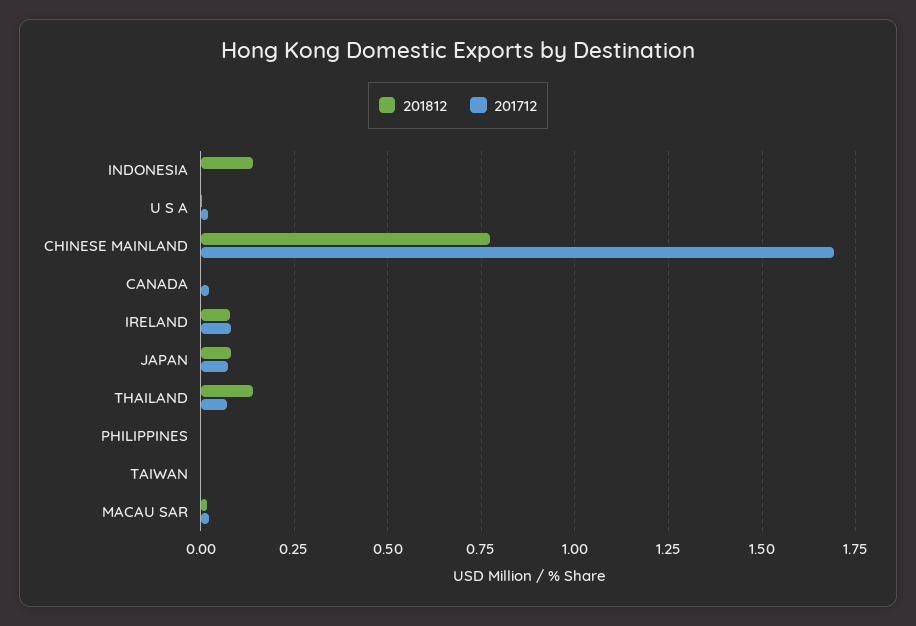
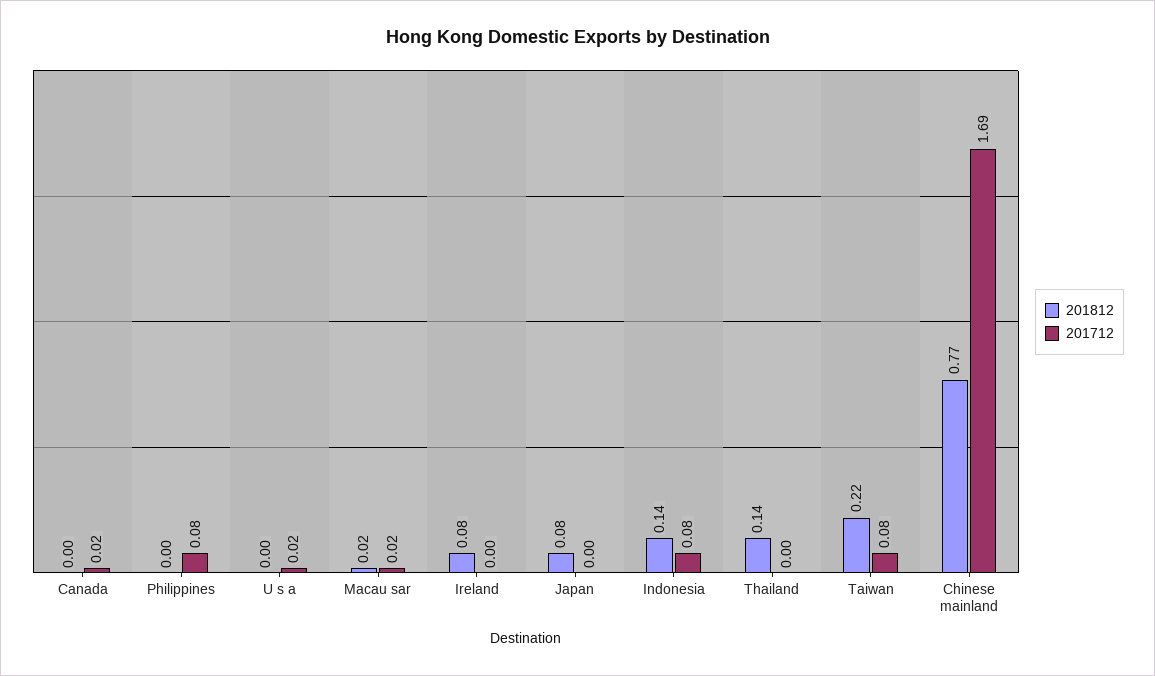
  {
    "201812": {
      "INDONESIA": 0.14,
      "U S A": 0,
      "CHINESE MAINLAND": 0.77,
      "CANADA": 0,
      "IRELAND": 0.08,
      "JAPAN": 0.08,
      "THAILAND": 0.14,
      "PHILIPPINES": 0,
-     "TAIWAN": 0,
+     "TAIWAN": 0.22,
      "MACAU SAR": 0.02
    },
    "201712": {
-     "INDONESIA": 0,
+     "INDONESIA": 0.08,
      "U S A": 0.02,
      "CHINESE MAINLAND": 1.69,
      "CANADA": 0.02,
-     "IRELAND": 0.075,
+     "IRELAND": 0,
-     "JAPAN": 0.075,
+     "JAPAN": 0,
-     "THAILAND": 0.075,
+     "THAILAND": 0,
-     "PHILIPPINES": 0,
+     "PHILIPPINES": 0.08,
-     "TAIWAN": 0,
+     "TAIWAN": 0.08,
      "MACAU SAR": 0.02
    }
  }

